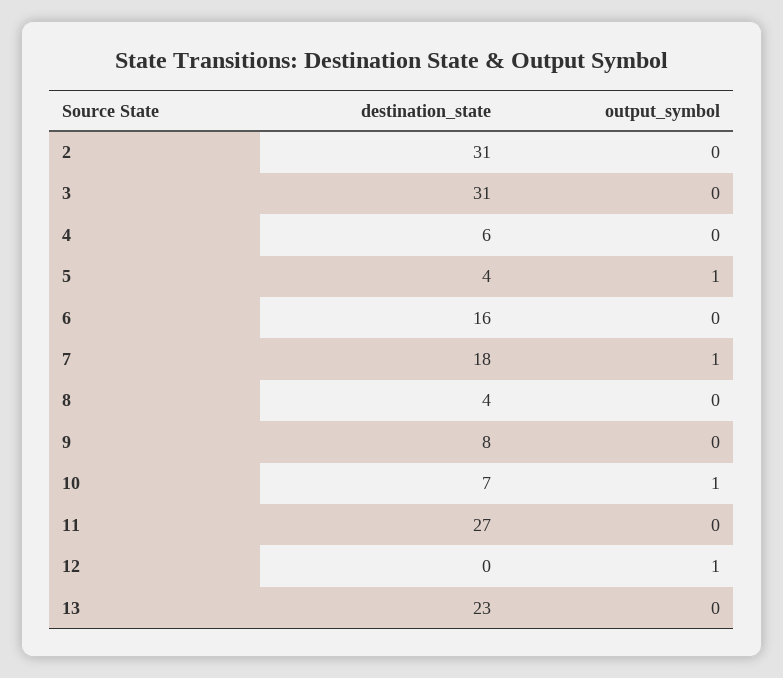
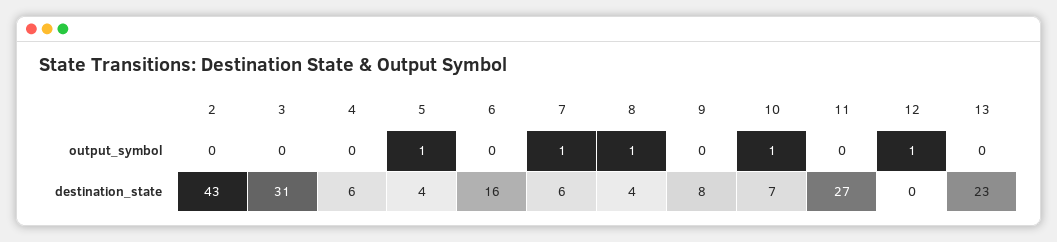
  {
    "destination_state": {
-     "2": 31,
+     "2": 43,
      "3": 31,
      "4": 6,
      "5": 4,
      "6": 16,
-     "7": 18,
+     "7": 6,
      "8": 4,
      "9": 8,
      "10": 7,
      "11": 27,
      "12": 0,
      "13": 23
    },
    "output_symbol": {
      "2": 0,
      "3": 0,
      "4": 0,
      "5": 1,
      "6": 0,
      "7": 1,
-     "8": 0,
+     "8": 1,
      "9": 0,
      "10": 1,
      "11": 0,
      "12": 1,
      "13": 0
    }
  }

